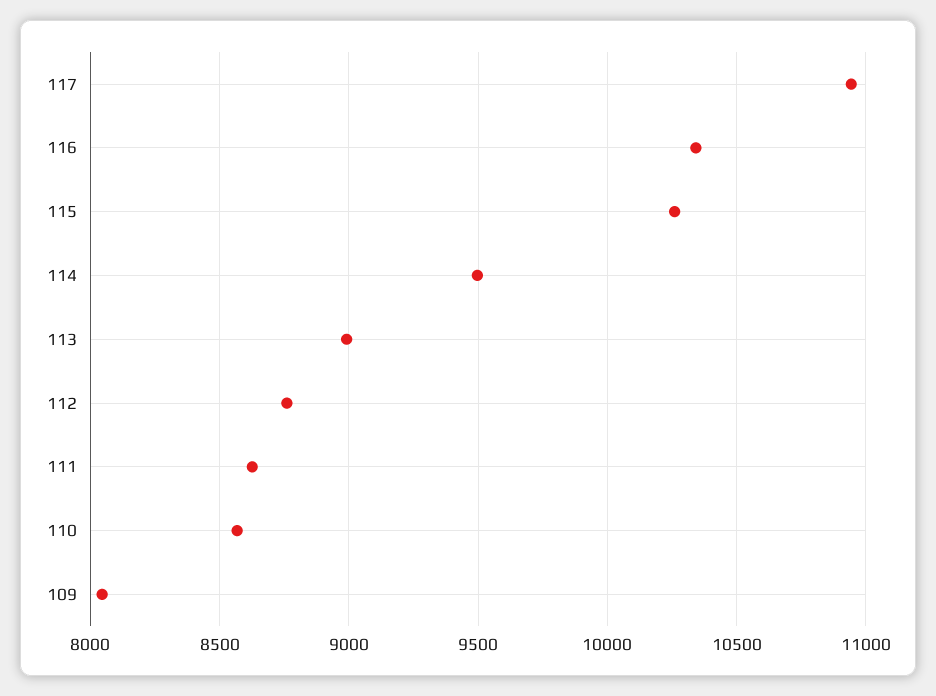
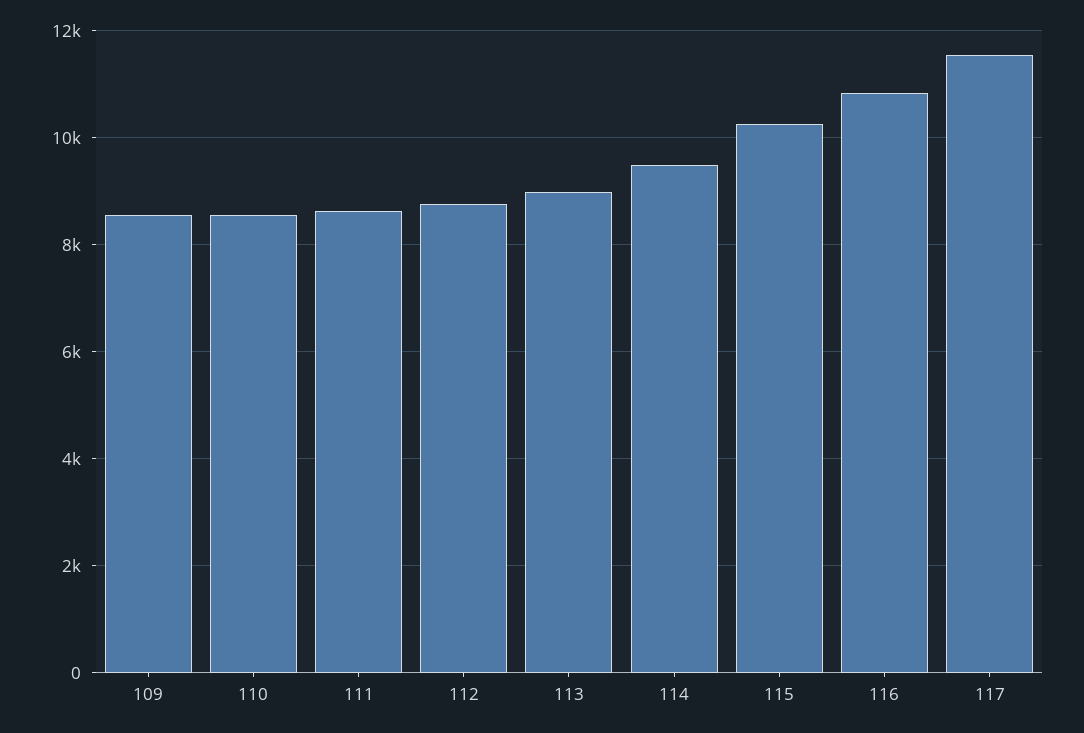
  {
-   "117": 10950,
+   "117": 11600,
-   "116": 10350,
+   "116": 10800,
    "115": 10250,
    "114": 9500,
    "113": 9000,
    "112": 8750,
    "111": 8650,
    "110": 8550,
-   "109": 8050
+   "109": 8600
  }

